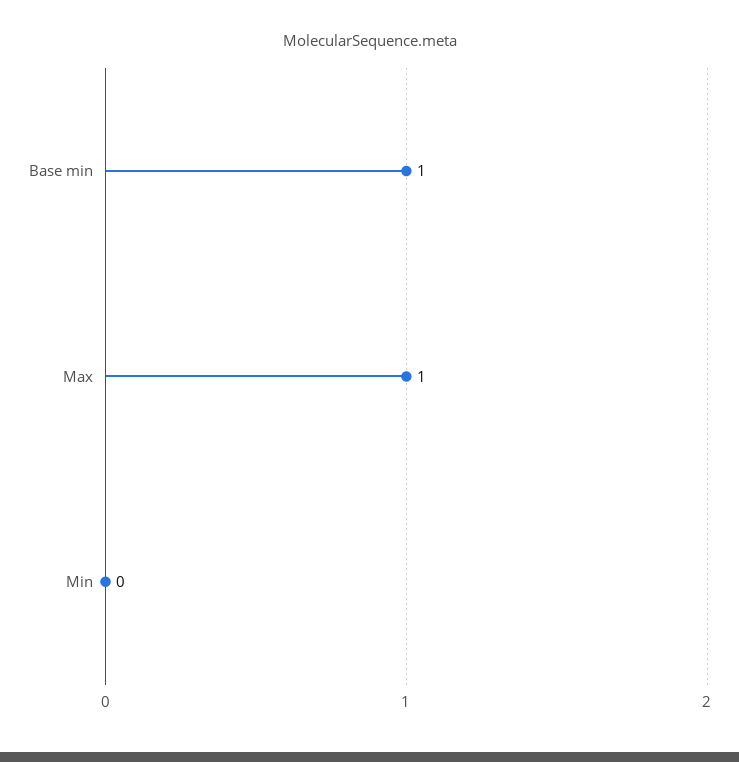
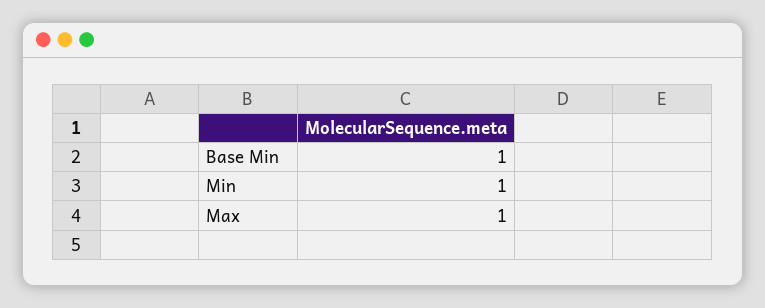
  {
    "Base min": 1,
    "Max": 1,
-   "Min": 0
+   "Min": 1
  }

